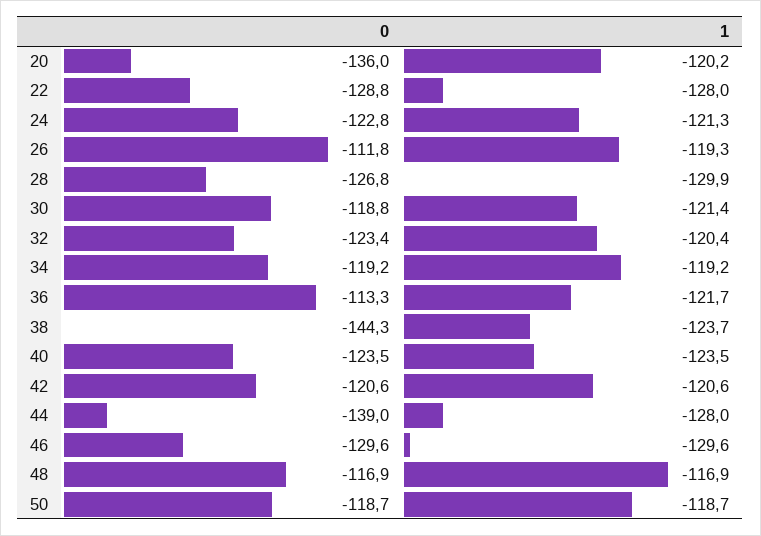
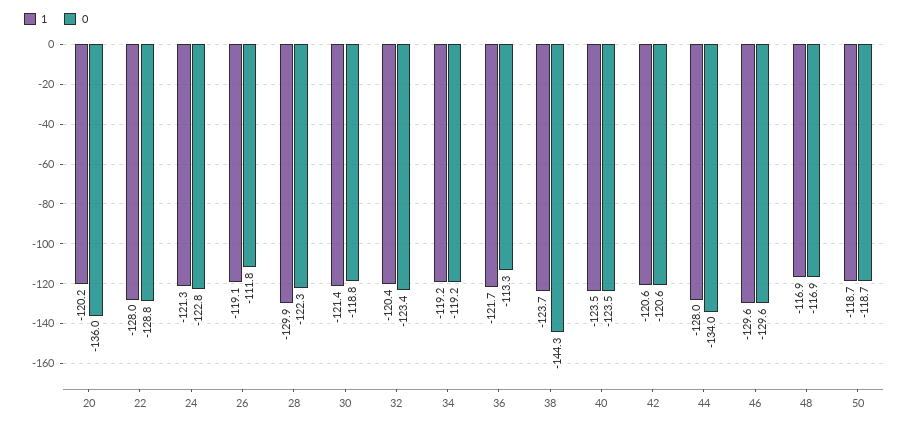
  {
    "0": {
      "20": -136,
      "22": -128.8,
      "24": -122.8,
      "26": -111.8,
-     "28": -126.8,
+     "28": -122.3,
      "30": -118.8,
      "32": -123.4,
      "34": -119.2,
      "36": -113.3,
      "38": -144.3,
      "40": -123.5,
      "42": -120.6,
-     "44": -139,
+     "44": -134,
      "46": -129.6,
      "48": -116.9,
      "50": -118.7
    },
    "1": {
      "20": -120.2,
      "22": -128,
      "24": -121.3,
-     "26": -119.3,
+     "26": -119.1,
      "28": -129.9,
      "30": -121.4,
      "32": -120.4,
      "34": -119.2,
      "36": -121.7,
      "38": -123.7,
      "40": -123.5,
      "42": -120.6,
      "44": -128,
      "46": -129.6,
      "48": -116.9,
      "50": -118.7
    }
  }

